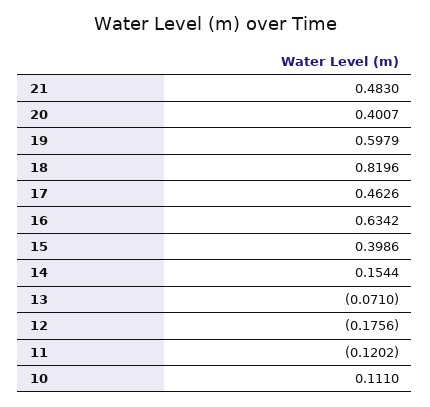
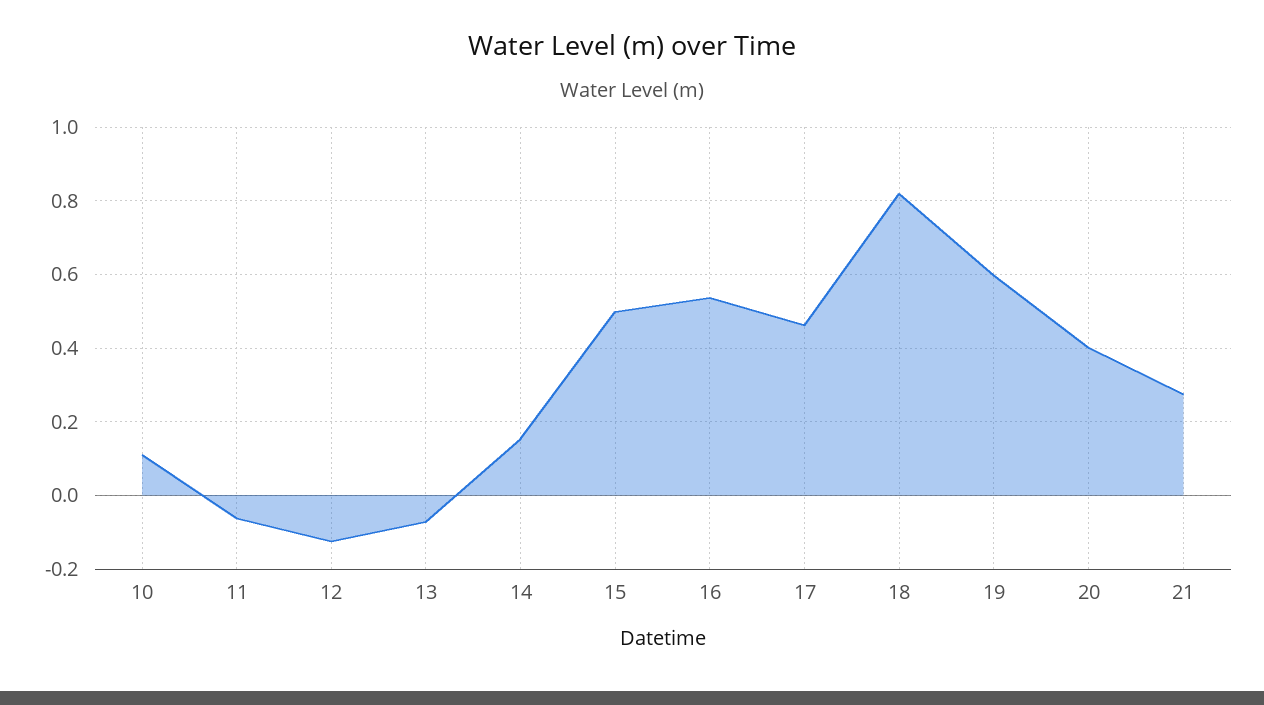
  {
-   "21": 0.483,
+   "21": 0.28,
    "20": 0.4007,
    "19": 0.5979,
    "18": 0.8196,
    "17": 0.4626,
-   "16": 0.6342,
+   "16": 0.54,
-   "15": 0.3986,
+   "15": 0.5,
    "14": 0.1544,
    "13": -0.071,
-   "12": -0.1756,
+   "12": -0.12,
-   "11": -0.1202,
+   "11": -0.06,
    "10": 0.111
  }

